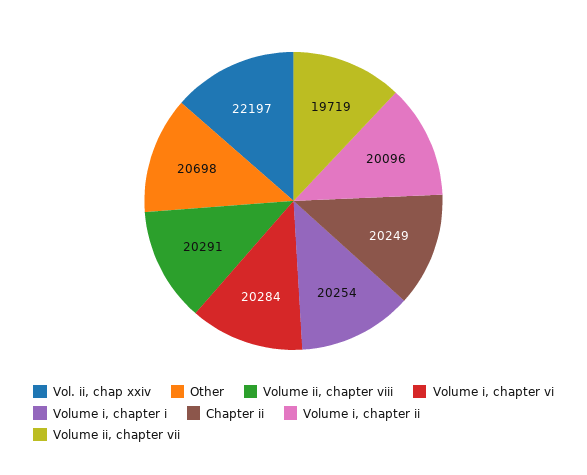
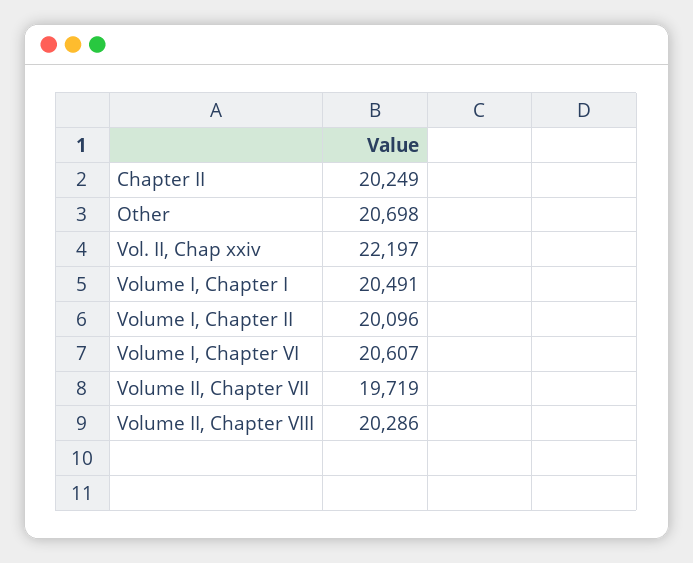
  {
    "Vol. ii, chap xxiv": 22197,
    "Other": 20698,
-   "Volume ii, chapter viii": 20291,
+   "Volume ii, chapter viii": 20286,
-   "Volume i, chapter vi": 20284,
+   "Volume i, chapter vi": 20607,
-   "Volume i, chapter i": 20254,
+   "Volume i, chapter i": 20491,
    "Chapter ii": 20249,
    "Volume i, chapter ii": 20096,
    "Volume ii, chapter vii": 19719
  }

